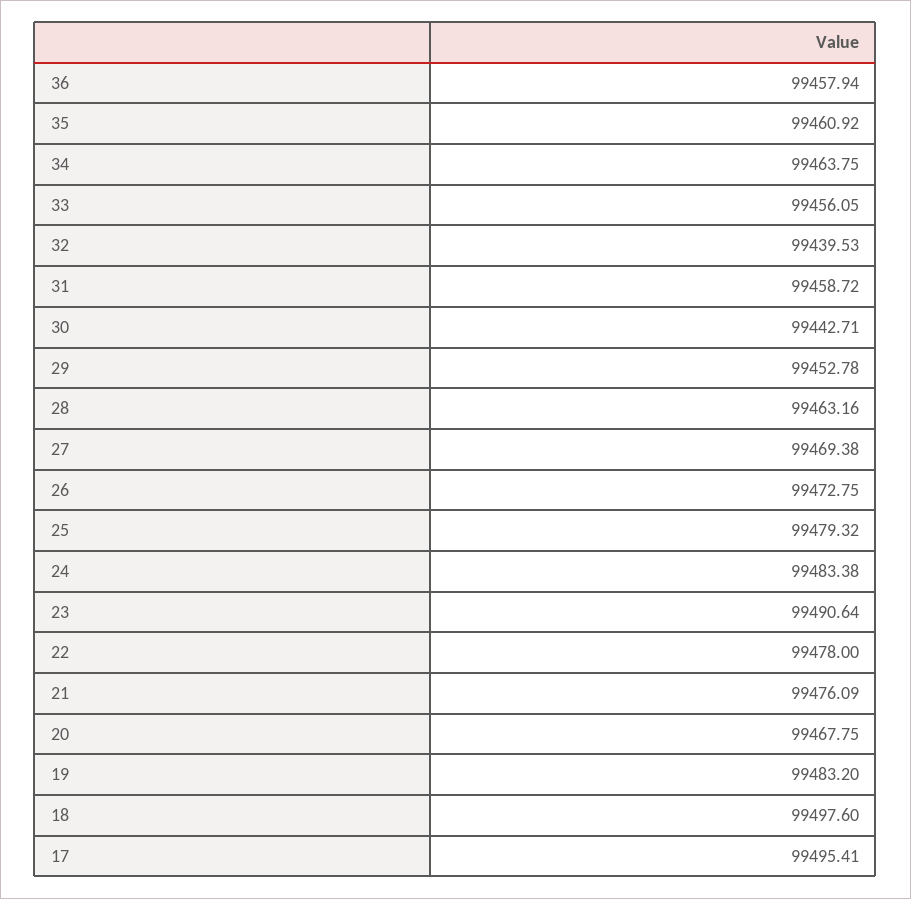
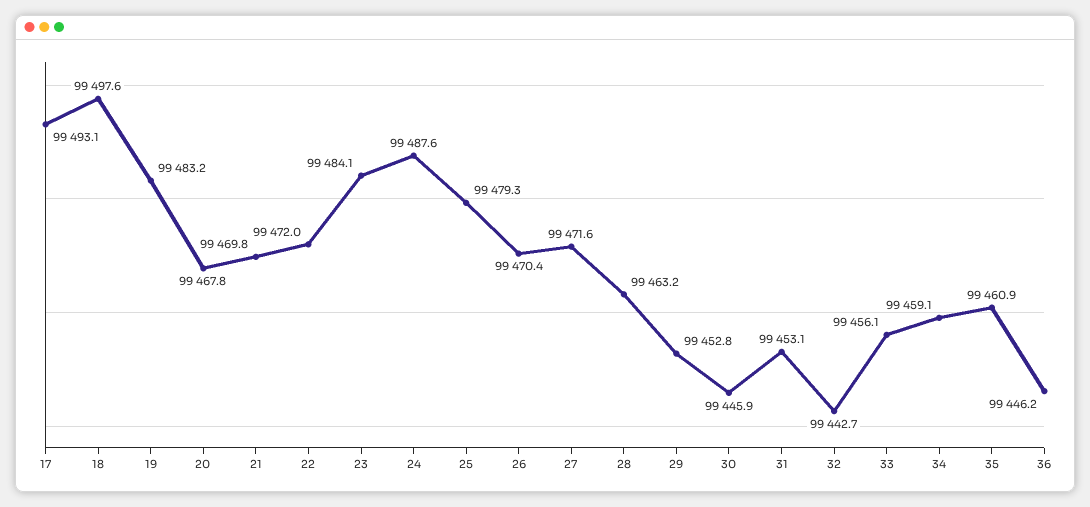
  {
-   "36": 99457.94,
+   "36": 99446.2,
    "35": 99460.92,
-   "34": 99463.75,
+   "34": 99459.1,
    "33": 99456.05,
-   "32": 99439.53,
+   "32": 99442.7,
-   "31": 99458.72,
+   "31": 99453.1,
-   "30": 99442.71,
+   "30": 99445.9,
    "29": 99452.78,
    "28": 99463.16,
-   "27": 99469.38,
+   "27": 99471.6,
-   "26": 99472.75,
+   "26": 99470.4,
    "25": 99479.32,
-   "24": 99483.38,
+   "24": 99487.6,
-   "23": 99490.64,
+   "23": 99484.1,
-   "22": 99478,
+   "22": 99472,
-   "21": 99476.09,
+   "21": 99469.8,
    "20": 99467.75,
    "19": 99483.2,
    "18": 99497.6,
-   "17": 99495.41
+   "17": 99493.1
  }

